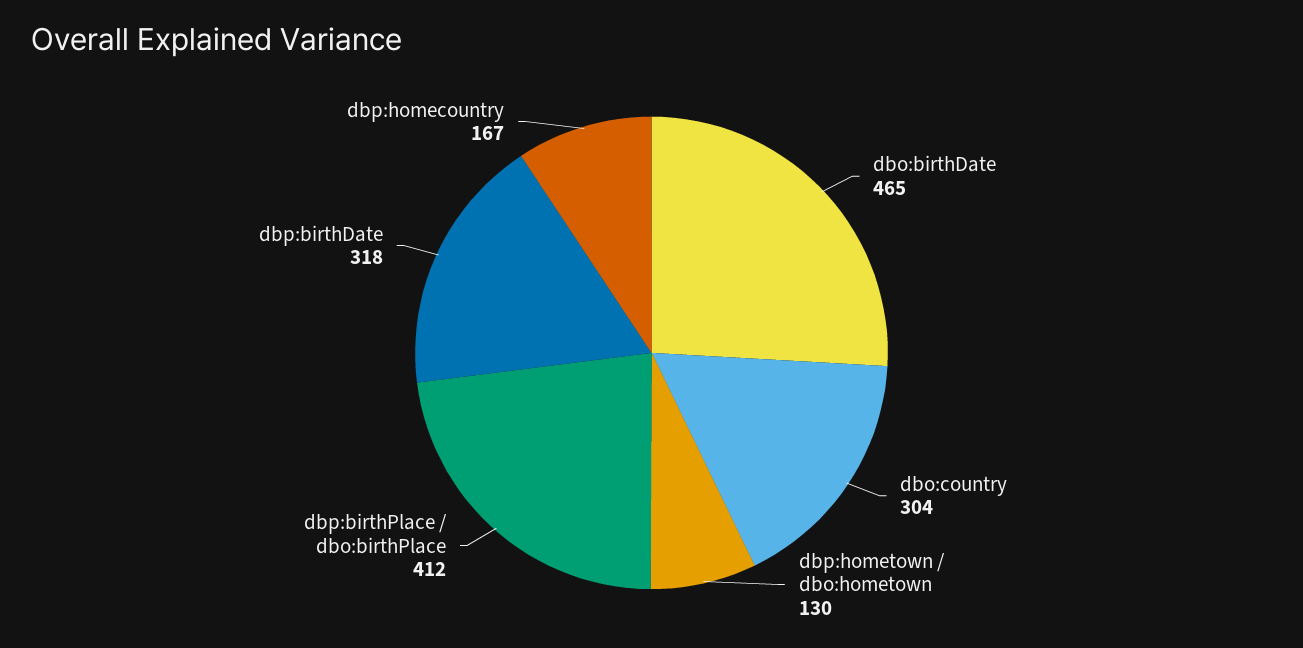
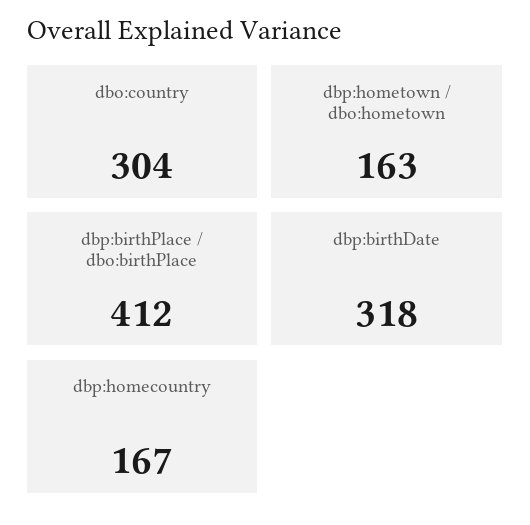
  {
-   "dbo:birthDate": 465,
    "dbo:country": 304,
-   "dbp:hometown / dbo:hometown": 130,
+   "dbp:hometown / dbo:hometown": 163,
    "dbp:birthPlace / dbo:birthPlace": 412,
    "dbp:birthDate": 318,
    "dbp:homecountry": 167
  }

